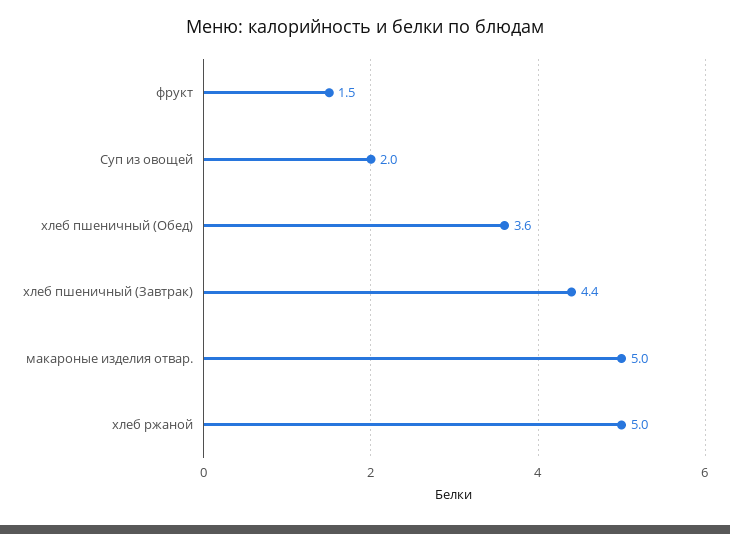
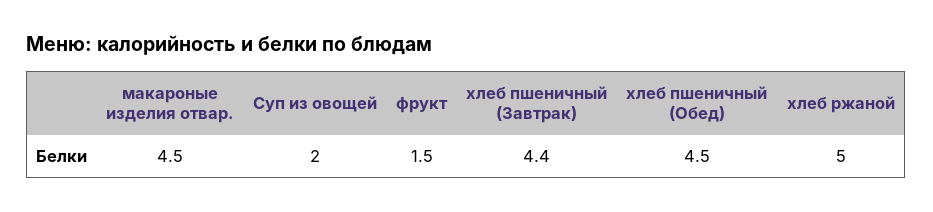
  {
    "фрукт": 1.5,
    "Суп из овощей": 2,
-   "хлеб пшеничный (Обед)": 3.6,
+   "хлеб пшеничный (Обед)": 4.5,
    "хлеб пшеничный (Завтрак)": 4.4,
-   "макароные изделия отвар.": 5,
+   "макароные изделия отвар.": 4.5,
    "хлеб ржаной": 5
  }

